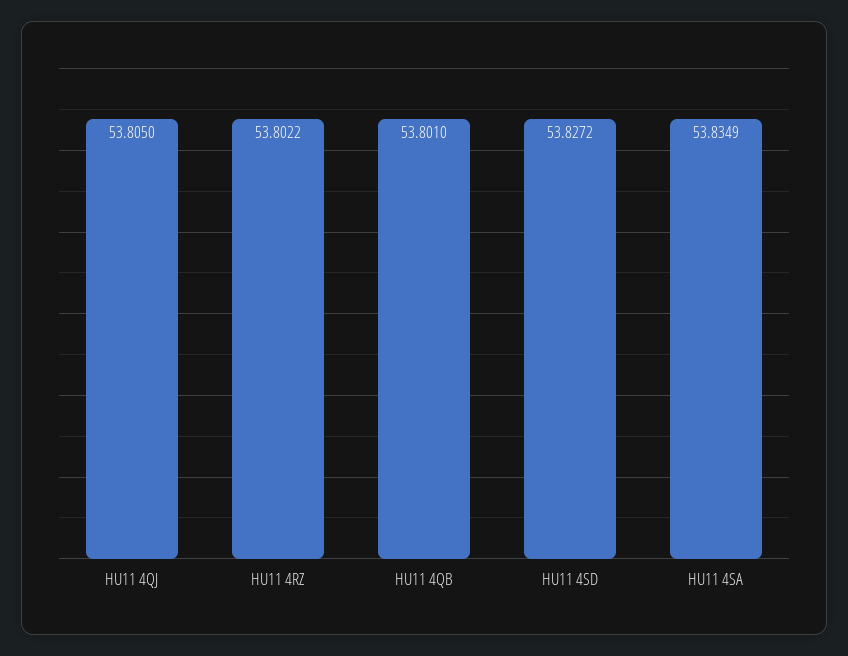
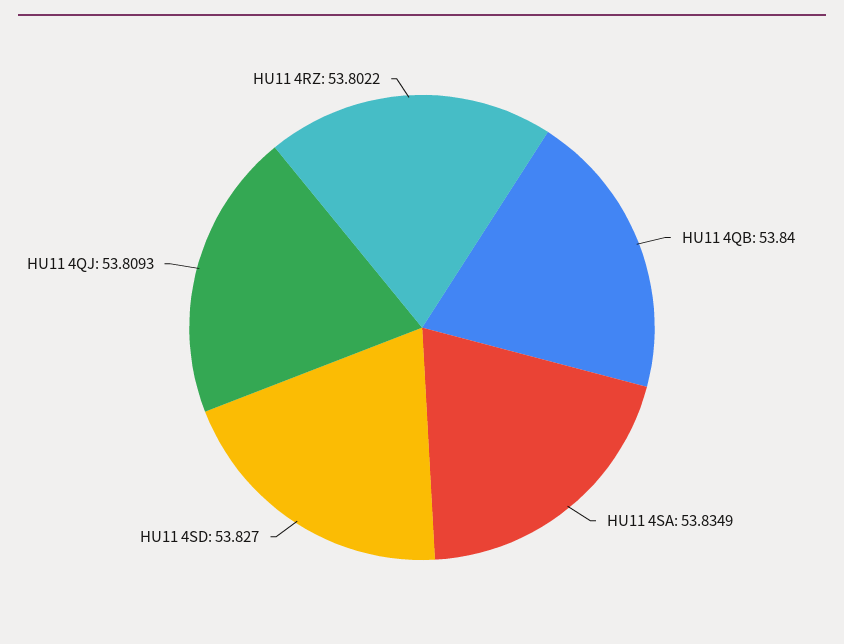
  {
-   "HU11 4QJ": 53.805,
+   "HU11 4QJ": 53.8093,
    "HU11 4RZ": 53.8022,
-   "HU11 4QB": 53.801,
+   "HU11 4QB": 53.84,
-   "HU11 4SD": 53.8272,
+   "HU11 4SD": 53.827,
    "HU11 4SA": 53.8349
  }

